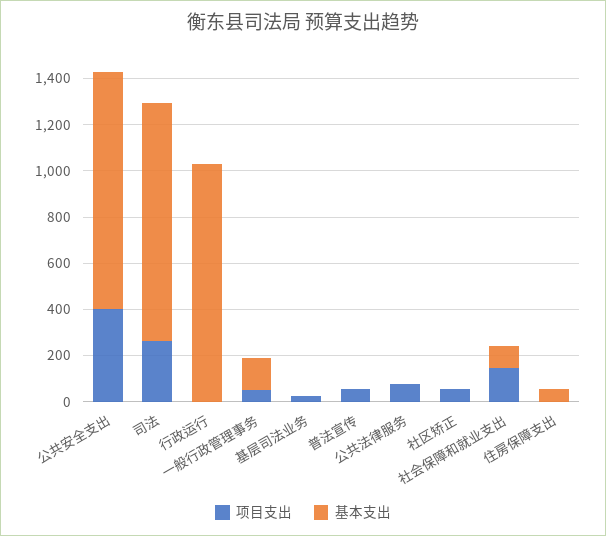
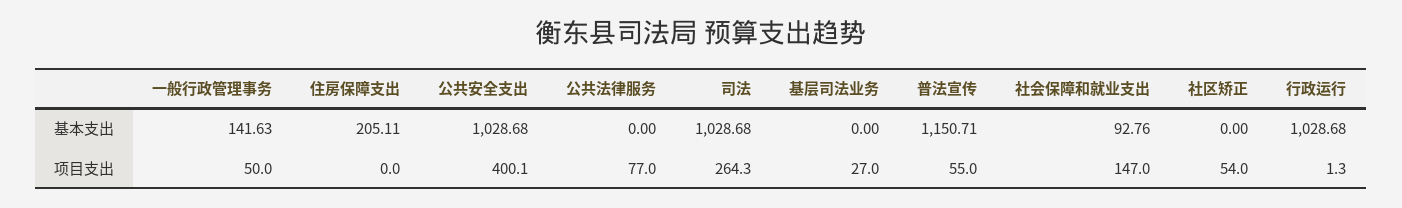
  {
    "项目支出": {
      "公共安全支出": 400.1,
      "司法": 264.3,
      "行政运行": 1.3,
      "一般行政管理事务": 50,
      "基层司法业务": 27,
      "普法宣传": 55,
      "公共法律服务": 77,
      "社区矫正": 54,
      "社会保障和就业支出": 147,
      "住房保障支出": 0
    },
    "基本支出": {
      "公共安全支出": 1028.68,
      "司法": 1028.68,
      "行政运行": 1028.68,
      "一般行政管理事务": 141.63,
      "基层司法业务": 0,
-     "普法宣传": 0,
+     "普法宣传": 1150.71,
      "公共法律服务": 0,
      "社区矫正": 0,
      "社会保障和就业支出": 92.76,
-     "住房保障支出": 50
+     "住房保障支出": 205.11
    }
  }

